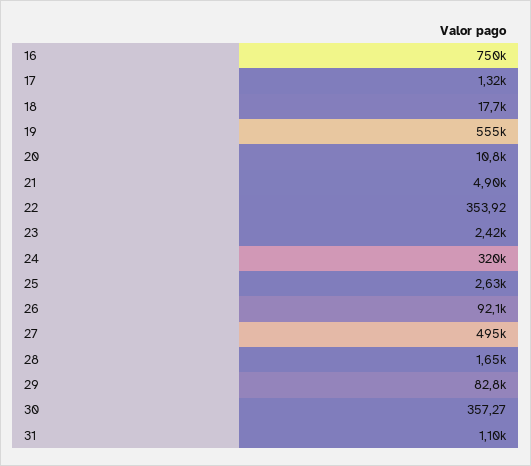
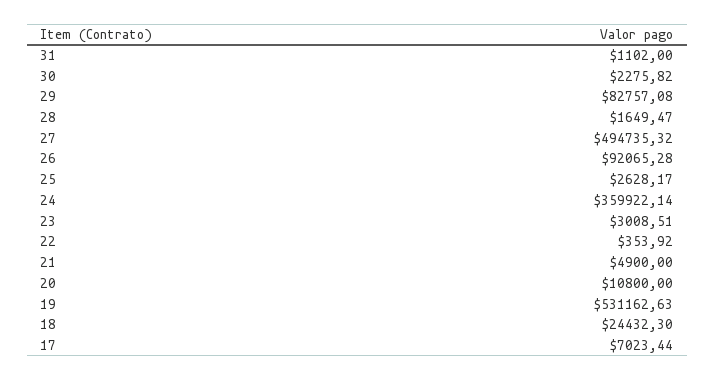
  {
-   "16": 750000,
-   "17": 1320,
+   "17": 7023.44,
-   "18": 17700,
+   "18": 24432.3,
-   "19": 555000,
+   "19": 531162.63,
    "20": 10800,
    "21": 4900,
    "22": 353.92,
-   "23": 2420,
+   "23": 3008.51,
-   "24": 320000,
+   "24": 359922.14,
    "25": 2628.17,
    "26": 92065.28,
    "27": 494735.32,
    "28": 1649.47,
    "29": 82757.08,
-   "30": 357.27,
+   "30": 2275.82,
    "31": 1102
  }

